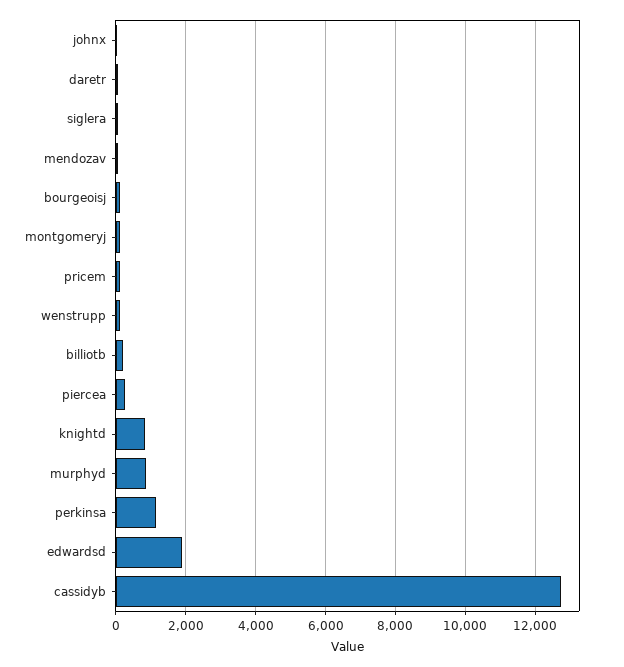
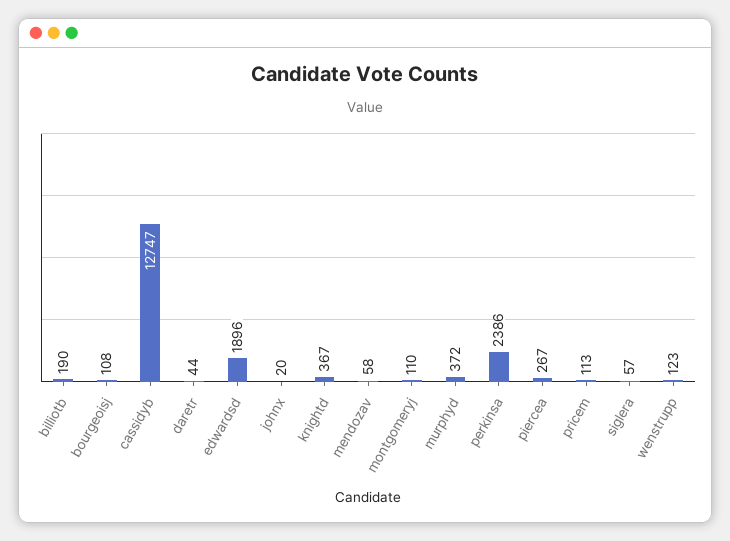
  {
    "johnx": 20,
    "daretr": 44,
    "siglera": 57,
    "mendozav": 58,
    "bourgeoisj": 108,
    "montgomeryj": 110,
    "pricem": 113,
    "wenstrupp": 123,
    "billiotb": 190,
    "piercea": 267,
-   "knightd": 800,
+   "knightd": 367,
-   "murphyd": 800,
+   "murphyd": 372,
-   "perkinsa": 1200,
+   "perkinsa": 2386,
    "edwardsd": 1896,
    "cassidyb": 12747
  }

